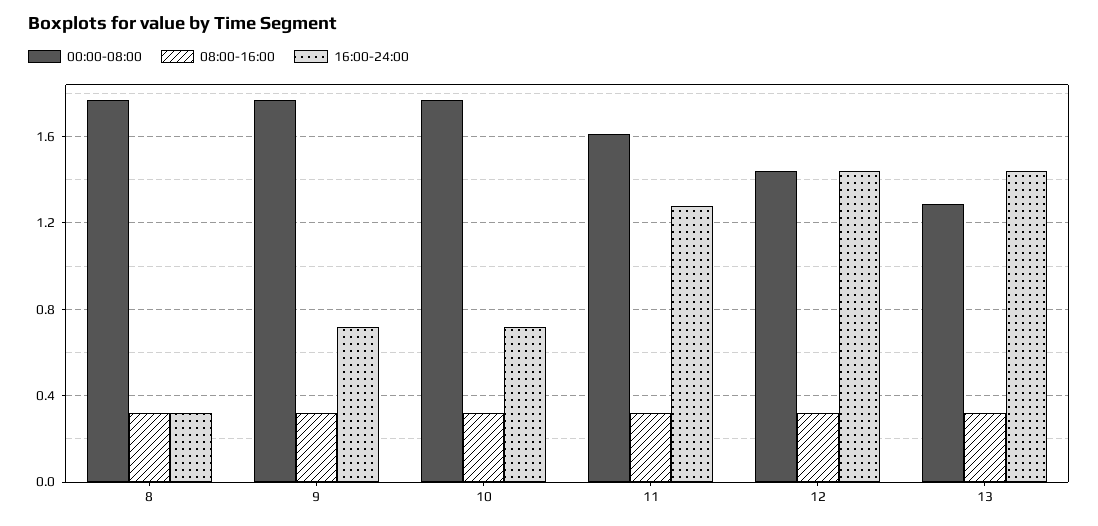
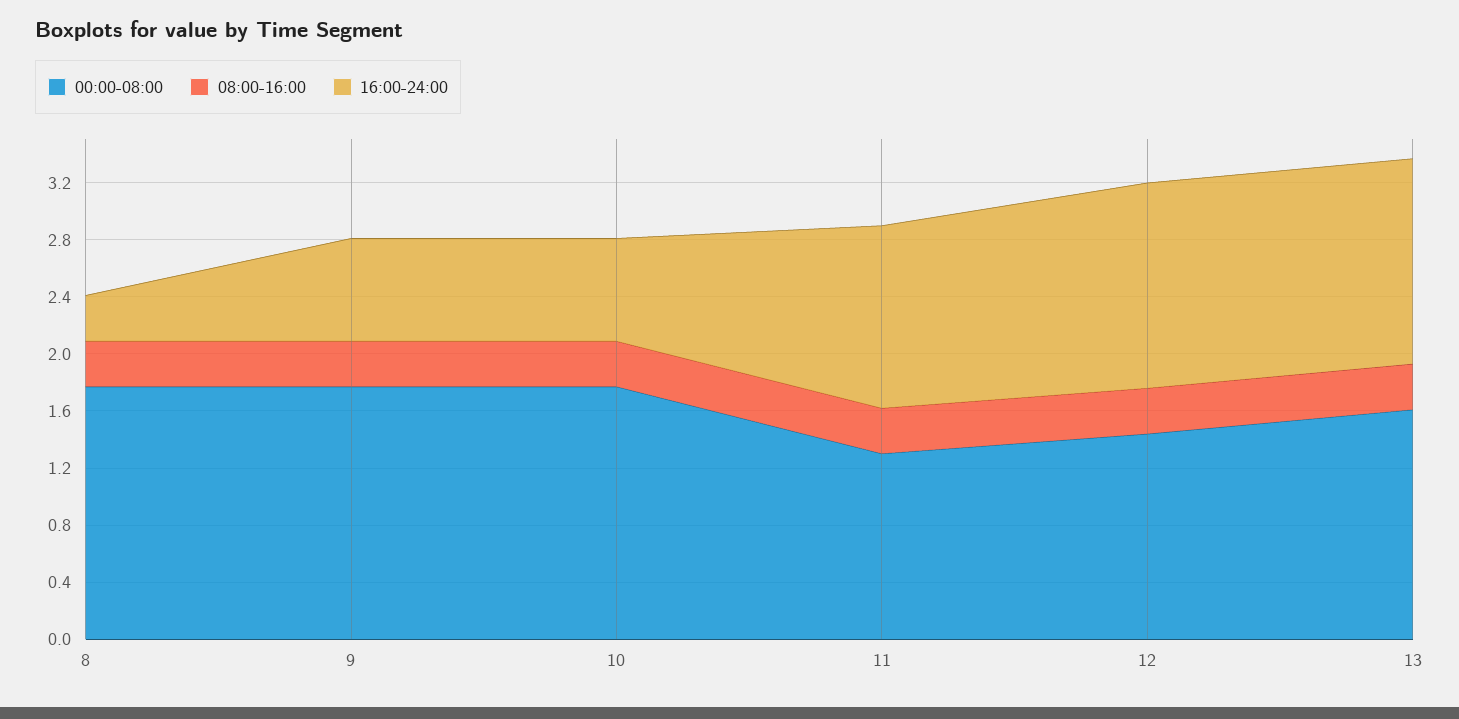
  {
    "00:00-08:00": {
      "8": 1.75,
      "9": 1.75,
      "10": 1.75,
-     "11": 1.6,
+     "11": 1.3,
      "12": 1.45,
-     "13": 1.3
+     "13": 1.6
    },
    "08:00-16:00": {
      "8": 0.3,
      "9": 0.3,
      "10": 0.3,
      "11": 0.3,
      "12": 0.3,
      "13": 0.3
    },
    "16:00-24:00": {
      "8": 0.3,
      "9": 0.7,
      "10": 0.7,
      "11": 1.3,
      "12": 1.45,
      "13": 1.45
    }
  }

